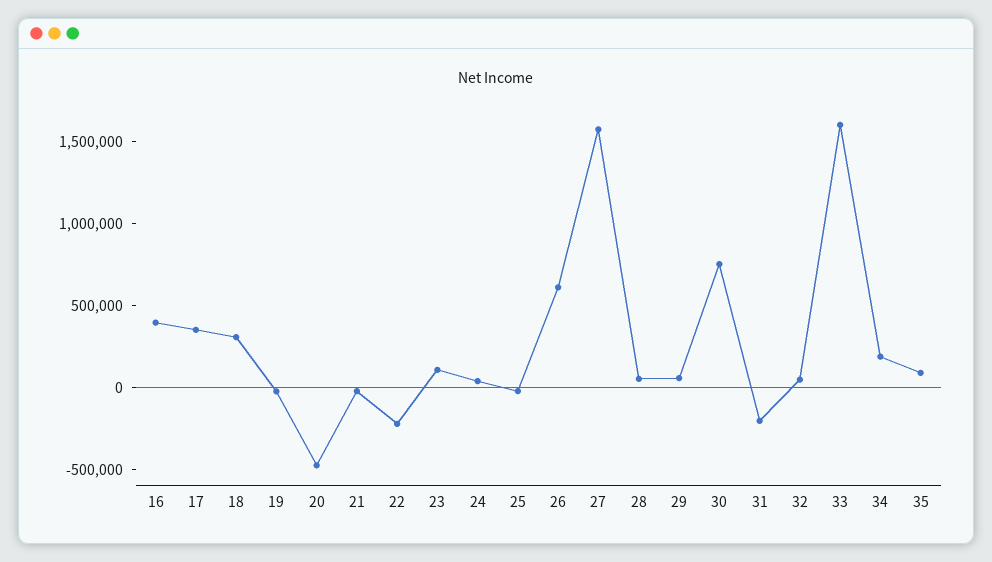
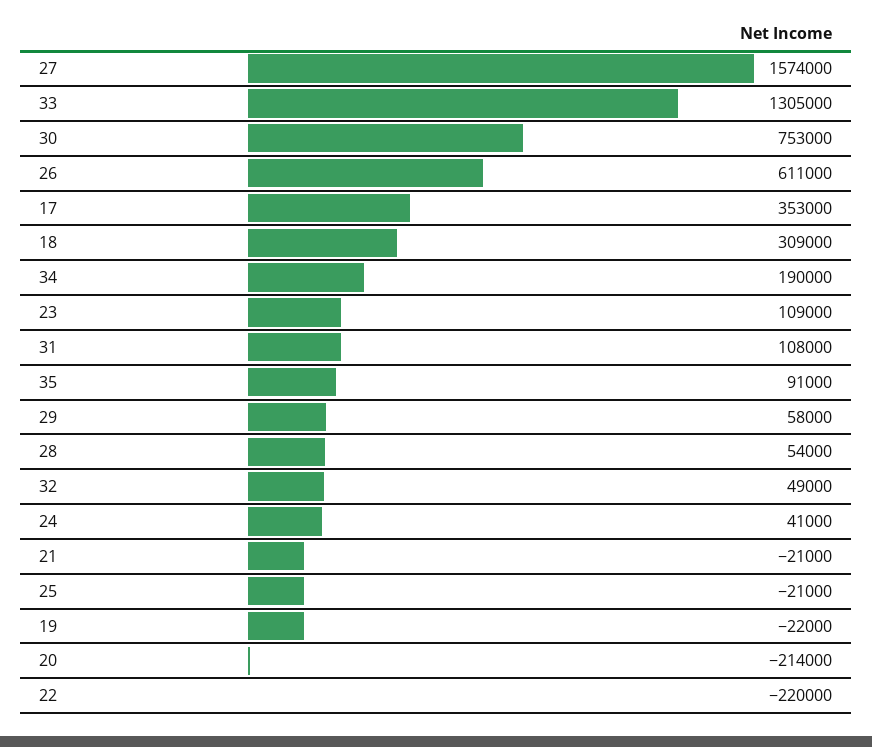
  {
-   "16": 400000,
    "17": 353000,
    "18": 309000,
    "19": -22000,
-   "20": -500000,
+   "20": -214000,
    "21": -21000,
    "22": -220000,
    "23": 109000,
    "24": 41000,
    "25": -21000,
    "26": 611000,
    "27": 1574000,
    "28": 54000,
    "29": 58000,
    "30": 753000,
-   "31": -200000,
+   "31": 108000,
    "32": 49000,
-   "33": 1600000,
+   "33": 1305000,
    "34": 190000,
    "35": 91000
  }

